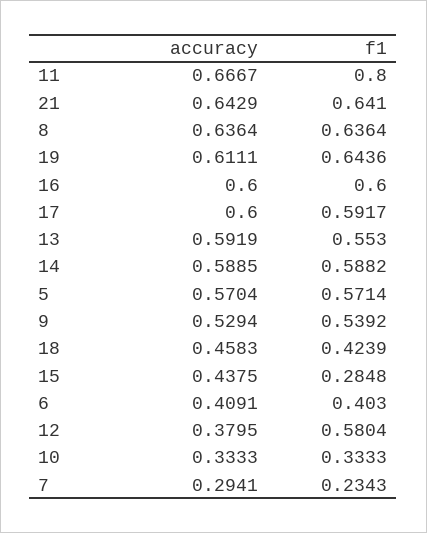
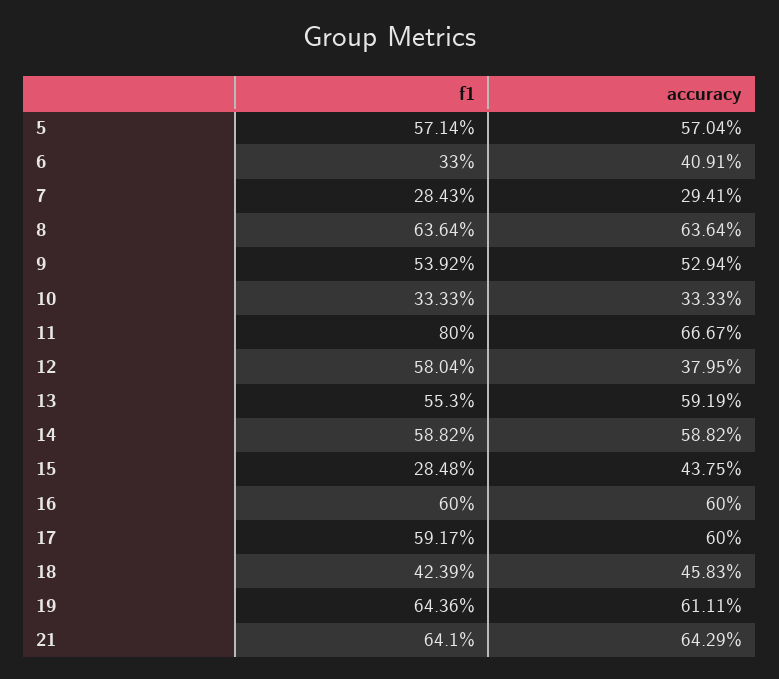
  {
    "accuracy": {
      "11": 0.6667,
      "21": 0.6429,
      "8": 0.6364,
      "19": 0.6111,
      "16": 0.6,
      "17": 0.6,
      "13": 0.5919,
-     "14": 0.5885,
+     "14": 0.5882,
      "5": 0.5704,
      "9": 0.5294,
      "18": 0.4583,
      "15": 0.4375,
      "6": 0.4091,
      "12": 0.3795,
      "10": 0.3333,
      "7": 0.2941
    },
    "f1": {
      "11": 0.8,
      "21": 0.641,
      "8": 0.6364,
      "19": 0.6436,
      "16": 0.6,
      "17": 0.5917,
      "13": 0.553,
      "14": 0.5882,
      "5": 0.5714,
      "9": 0.5392,
      "18": 0.4239,
      "15": 0.2848,
-     "6": 0.403,
+     "6": 0.33,
      "12": 0.5804,
      "10": 0.3333,
-     "7": 0.2343
+     "7": 0.2843
    }
  }

